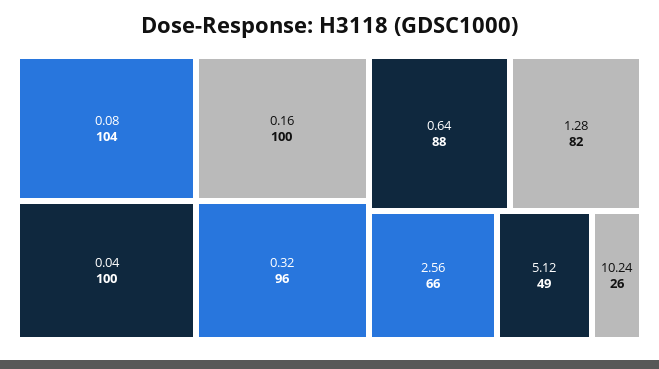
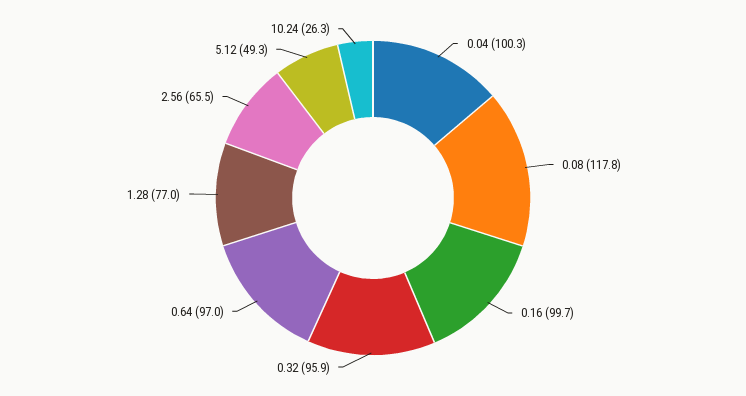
  {
-   "0.08": 104,
+   "0.08": 117.8,
    "0.04": 100.3,
    "0.16": 99.7,
    "0.32": 95.9,
-   "0.64": 88,
+   "0.64": 97,
-   "1.28": 82,
+   "1.28": 77,
    "2.56": 65.5,
    "5.12": 49.3,
    "10.24": 26.3
  }

